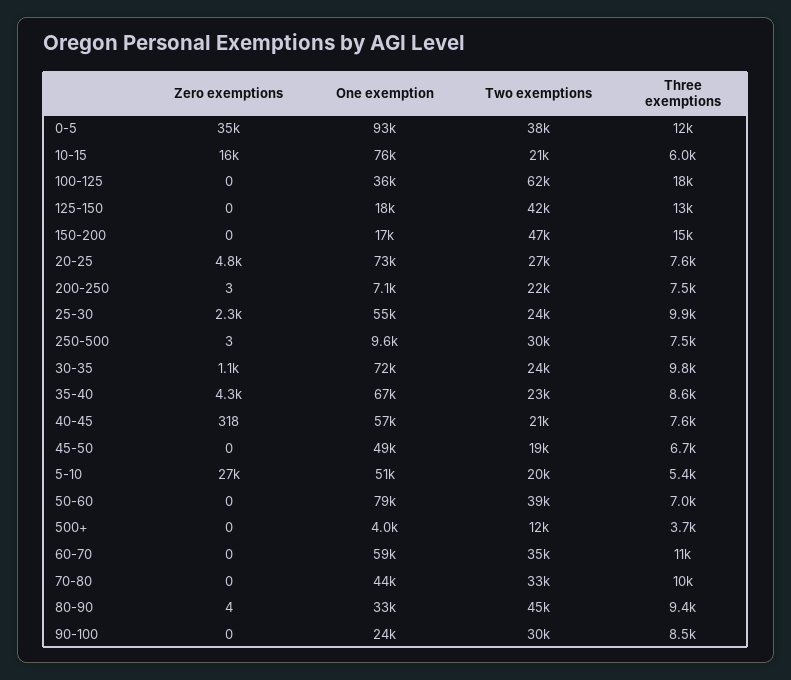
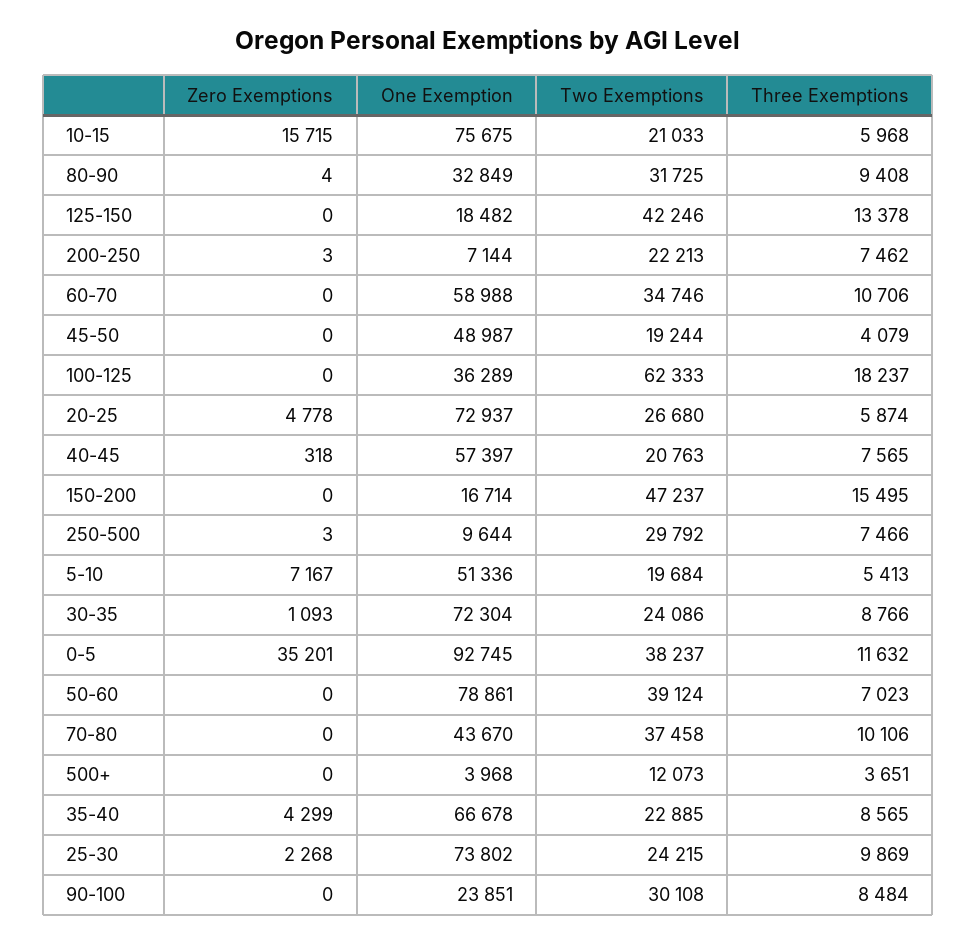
  {
    "Zero exemptions": {
      "0-5": 35201,
      "10-15": 15715,
      "100-125": 0,
      "125-150": 0,
      "150-200": 0,
      "20-25": 4778,
      "200-250": 3,
      "25-30": 2268,
      "250-500": 3,
      "30-35": 1093,
      "35-40": 4299,
      "40-45": 318,
      "45-50": 0,
-     "5-10": 27000,
+     "5-10": 7167,
      "50-60": 0,
      "500+": 0,
      "60-70": 0,
      "70-80": 0,
      "80-90": 4,
      "90-100": 0
    },
    "One exemption": {
      "0-5": 92745,
      "10-15": 75675,
      "100-125": 36289,
      "125-150": 18482,
      "150-200": 16714,
      "20-25": 72937,
      "200-250": 7144,
-     "25-30": 55000,
+     "25-30": 73802,
      "250-500": 9644,
      "30-35": 72304,
      "35-40": 66678,
      "40-45": 57397,
      "45-50": 48987,
      "5-10": 51336,
      "50-60": 78861,
      "500+": 3968,
      "60-70": 58988,
      "70-80": 43670,
      "80-90": 32849,
      "90-100": 23851
    },
    "Two exemptions": {
      "0-5": 38237,
      "10-15": 21033,
      "100-125": 62333,
      "125-150": 42246,
      "150-200": 47237,
      "20-25": 26680,
      "200-250": 22213,
      "25-30": 24215,
      "250-500": 29792,
      "30-35": 24086,
      "35-40": 22885,
      "40-45": 20763,
      "45-50": 19244,
      "5-10": 19684,
      "50-60": 39124,
      "500+": 12073,
      "60-70": 34746,
-     "70-80": 33000,
+     "70-80": 37458,
-     "80-90": 45000,
+     "80-90": 31725,
      "90-100": 30108
    },
    "Three exemptions": {
      "0-5": 11632,
      "10-15": 5968,
      "100-125": 18237,
      "125-150": 13378,
      "150-200": 15495,
-     "20-25": 7600,
+     "20-25": 5874,
      "200-250": 7462,
      "25-30": 9869,
      "250-500": 7466,
-     "30-35": 9800,
+     "30-35": 8766,
      "35-40": 8565,
      "40-45": 7565,
-     "45-50": 6700,
+     "45-50": 4079,
      "5-10": 5413,
      "50-60": 7023,
      "500+": 3651,
      "60-70": 10706,
      "70-80": 10106,
      "80-90": 9408,
      "90-100": 8484
    }
  }

